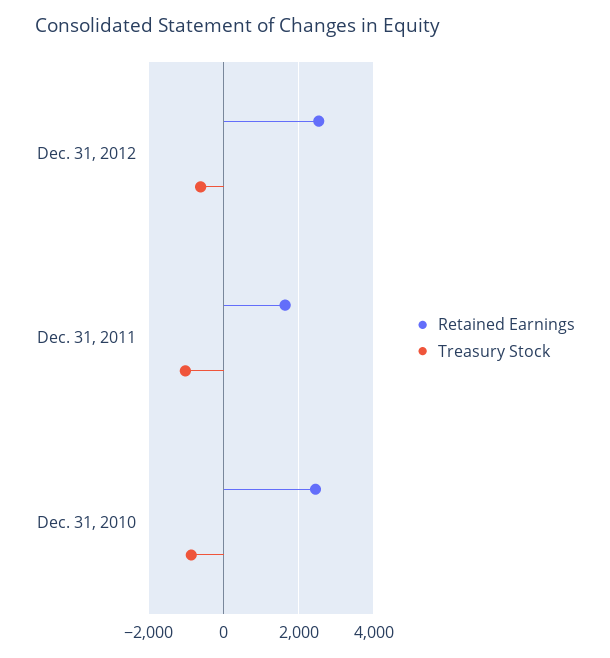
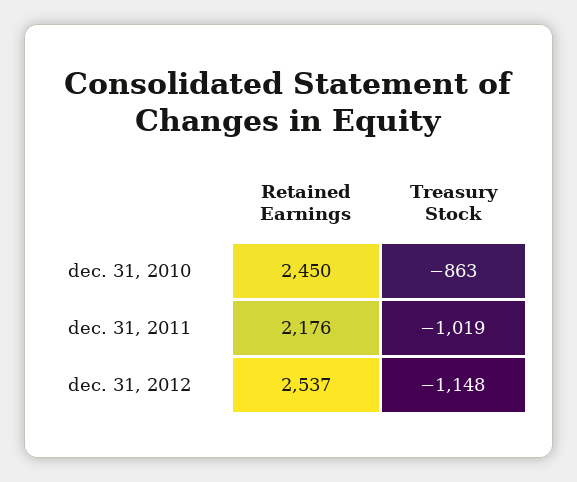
  {
    "Retained Earnings": {
      "Dec. 31, 2012": 2537,
-     "Dec. 31, 2011": 1600,
+     "Dec. 31, 2011": 2176,
      "Dec. 31, 2010": 2450
    },
    "Treasury Stock": {
-     "Dec. 31, 2012": -600,
+     "Dec. 31, 2012": -1148,
      "Dec. 31, 2011": -1019,
      "Dec. 31, 2010": -863
    }
  }

